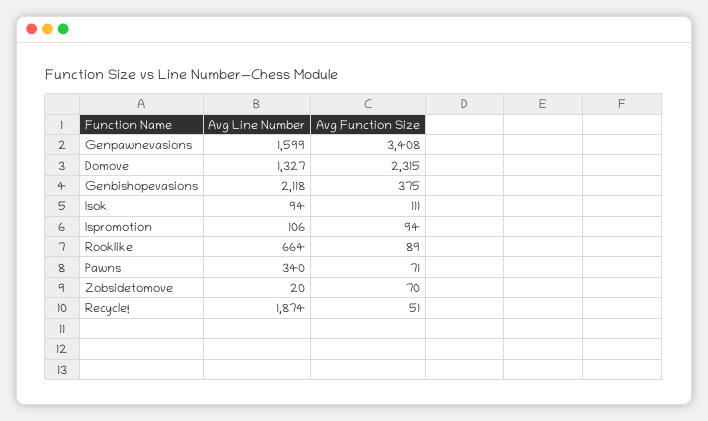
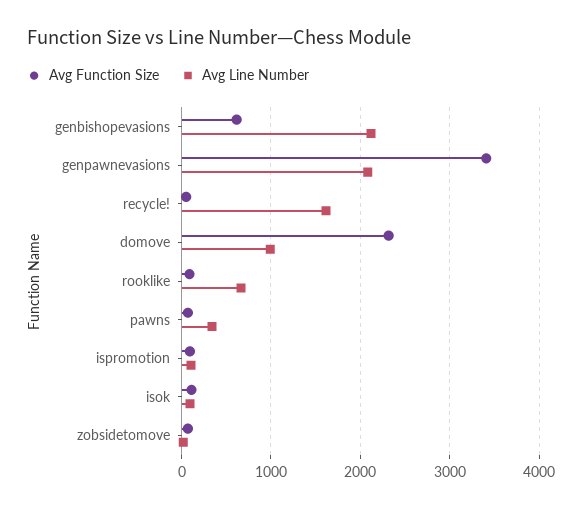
  {
    "Avg Line Number": {
-     "Genpawnevasions": 1599,
+     "Genpawnevasions": 2100,
-     "Domove": 1327,
+     "Domove": 1000,
      "Genbishopevasions": 2118,
      "Isok": 94,
      "Ispromotion": 106,
      "Rooklike": 664,
      "Pawns": 340,
      "Zobsidetomove": 20,
-     "Recycle!": 1874
+     "Recycle!": 1600
    },
    "Avg Function Size": {
      "Genpawnevasions": 3408,
      "Domove": 2315,
-     "Genbishopevasions": 375,
+     "Genbishopevasions": 600,
      "Isok": 111,
      "Ispromotion": 94,
      "Rooklike": 89,
      "Pawns": 71,
      "Zobsidetomove": 70,
      "Recycle!": 51
    }
  }

